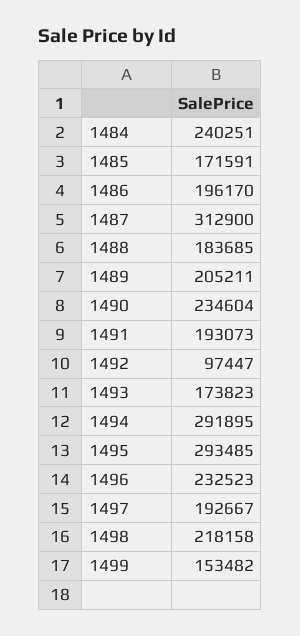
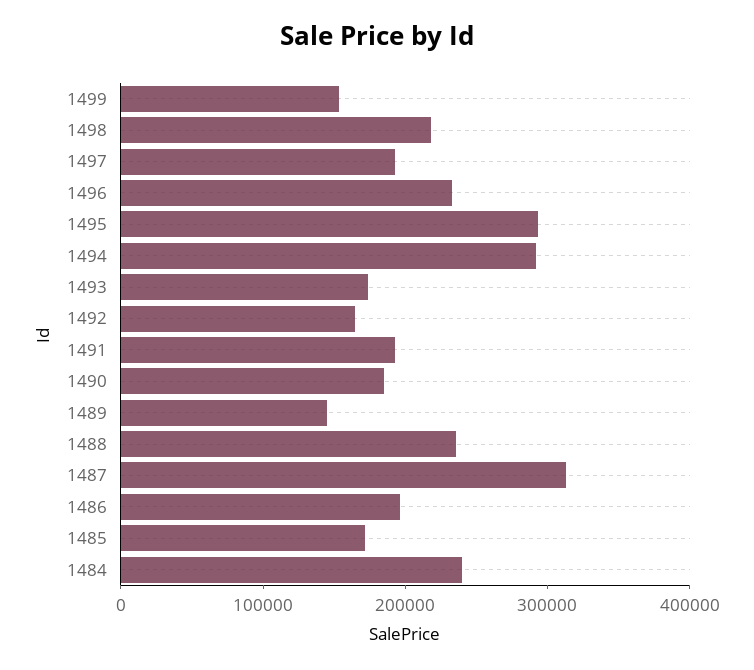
  {
    "1484": 240251,
    "1485": 171591,
    "1486": 196170,
    "1487": 312900,
-   "1488": 183685,
+   "1488": 240000,
-   "1489": 205211,
+   "1489": 140000,
-   "1490": 234604,
+   "1490": 180000,
    "1491": 193073,
-   "1492": 97447,
+   "1492": 160000,
    "1493": 173823,
    "1494": 291895,
    "1495": 293485,
    "1496": 232523,
    "1497": 192667,
    "1498": 218158,
    "1499": 153482
  }

